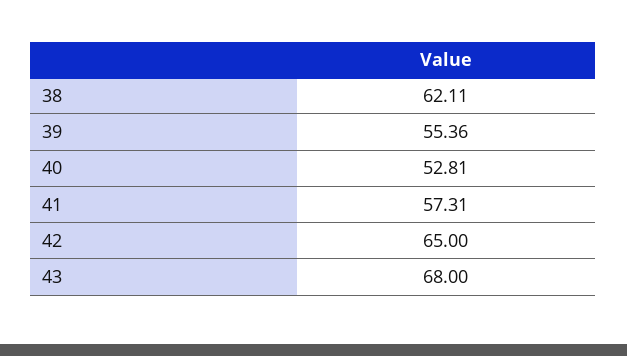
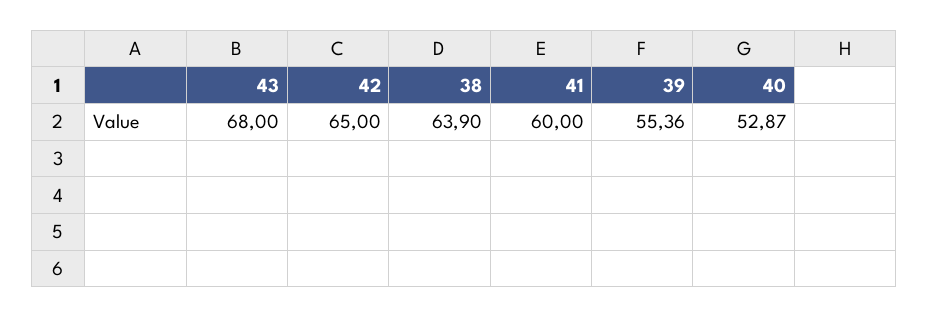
  {
-   "38": 62.11,
+   "38": 63.9,
    "39": 55.36,
-   "40": 52.81,
+   "40": 52.87,
-   "41": 57.31,
+   "41": 60,
    "42": 65,
    "43": 68
  }

